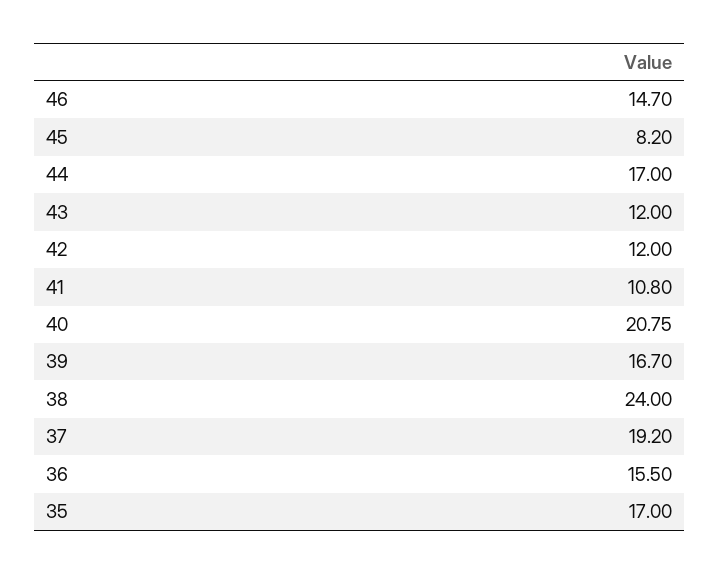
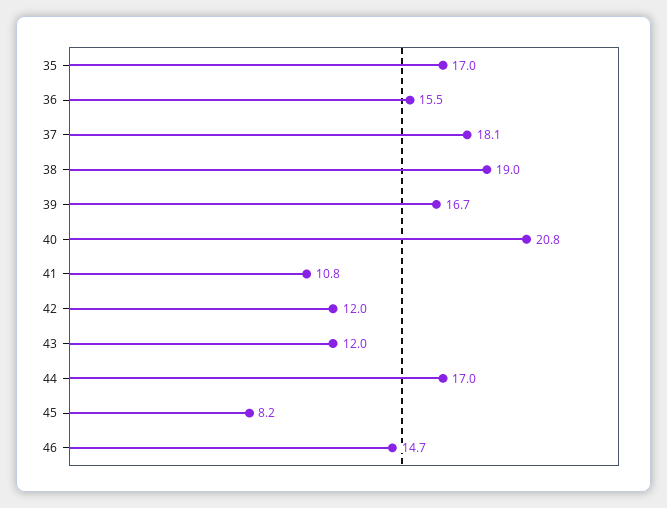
  {
    "46": 14.7,
    "45": 8.2,
    "44": 17,
    "43": 12,
    "42": 12,
    "41": 10.8,
    "40": 20.75,
    "39": 16.7,
-   "38": 24,
+   "38": 19,
-   "37": 19.2,
+   "37": 18.1,
    "36": 15.5,
    "35": 17
  }

